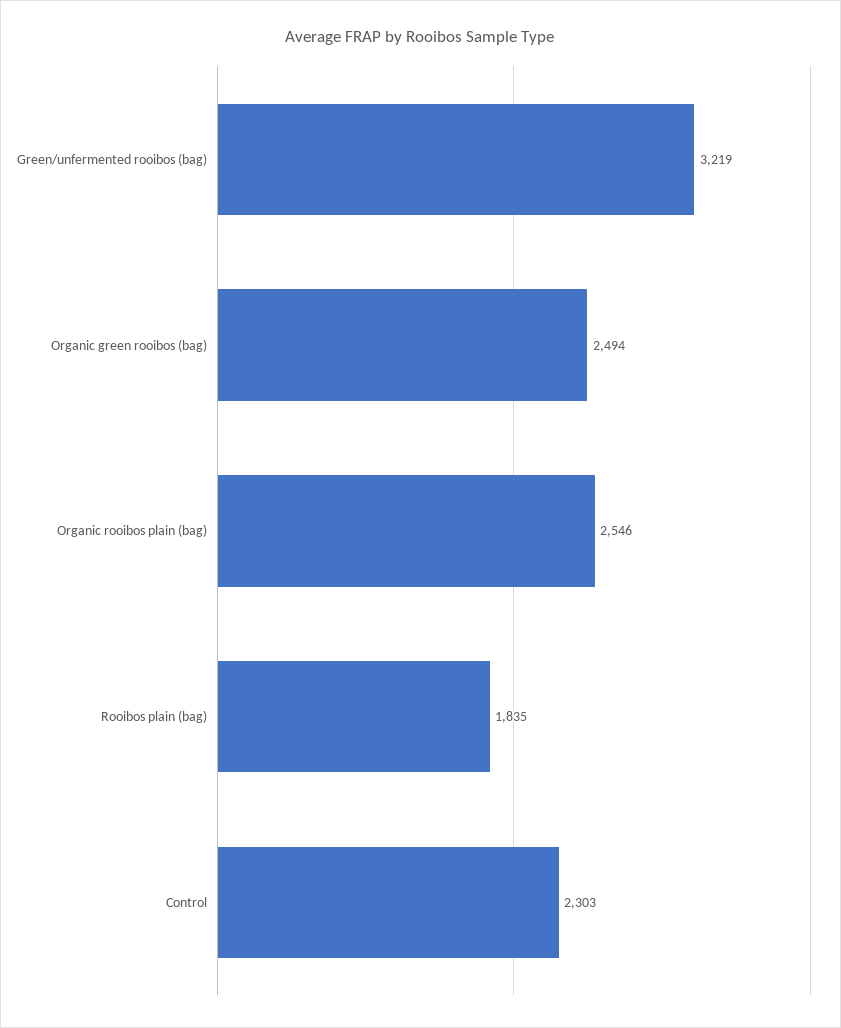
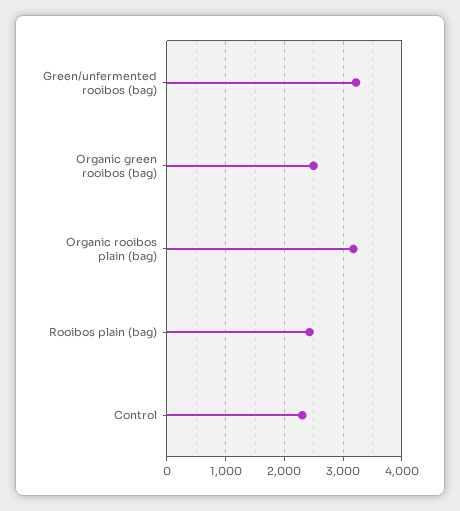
  {
    "Green/unfermented rooibos (bag)": 3219,
    "Organic green rooibos (bag)": 2494,
-   "Organic rooibos plain (bag)": 2546,
+   "Organic rooibos plain (bag)": 3200,
-   "Rooibos plain (bag)": 1835,
+   "Rooibos plain (bag)": 2400,
    "Control": 2303
  }

